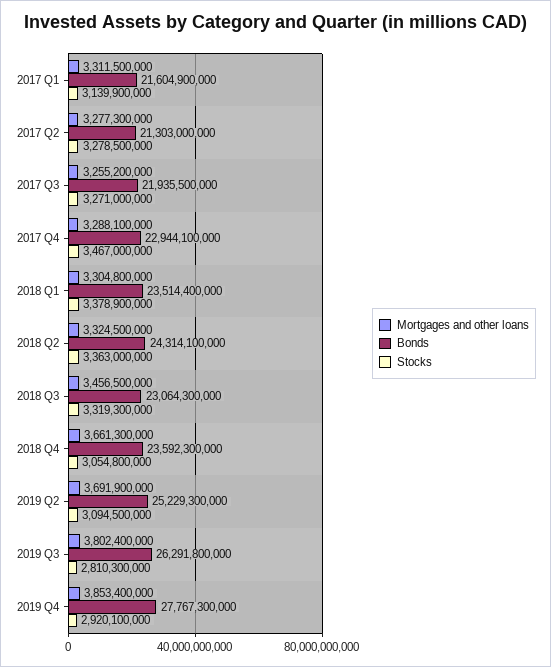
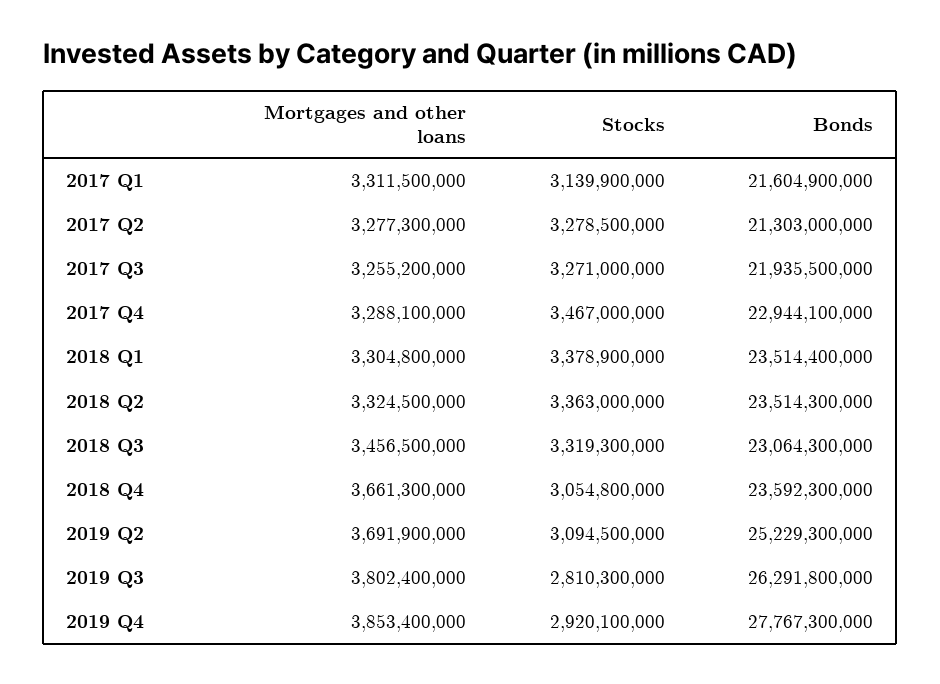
  {
    "Mortgages and other loans": {
      "2017 Q1": 3311500000,
      "2017 Q2": 3277300000,
      "2017 Q3": 3255200000,
      "2017 Q4": 3288100000,
      "2018 Q1": 3304800000,
      "2018 Q2": 3324500000,
      "2018 Q3": 3456500000,
      "2018 Q4": 3661300000,
      "2019 Q2": 3691900000,
      "2019 Q3": 3802400000,
      "2019 Q4": 3853400000
    },
    "Bonds": {
      "2017 Q1": 21604900000,
      "2017 Q2": 21303000000,
      "2017 Q3": 21935500000,
      "2017 Q4": 22944100000,
      "2018 Q1": 23514400000,
-     "2018 Q2": 24314100000,
+     "2018 Q2": 23514300000,
      "2018 Q3": 23064300000,
      "2018 Q4": 23592300000,
      "2019 Q2": 25229300000,
      "2019 Q3": 26291800000,
      "2019 Q4": 27767300000
    },
    "Stocks": {
      "2017 Q1": 3139900000,
      "2017 Q2": 3278500000,
      "2017 Q3": 3271000000,
      "2017 Q4": 3467000000,
      "2018 Q1": 3378900000,
      "2018 Q2": 3363000000,
      "2018 Q3": 3319300000,
      "2018 Q4": 3054800000,
      "2019 Q2": 3094500000,
      "2019 Q3": 2810300000,
      "2019 Q4": 2920100000
    }
  }

